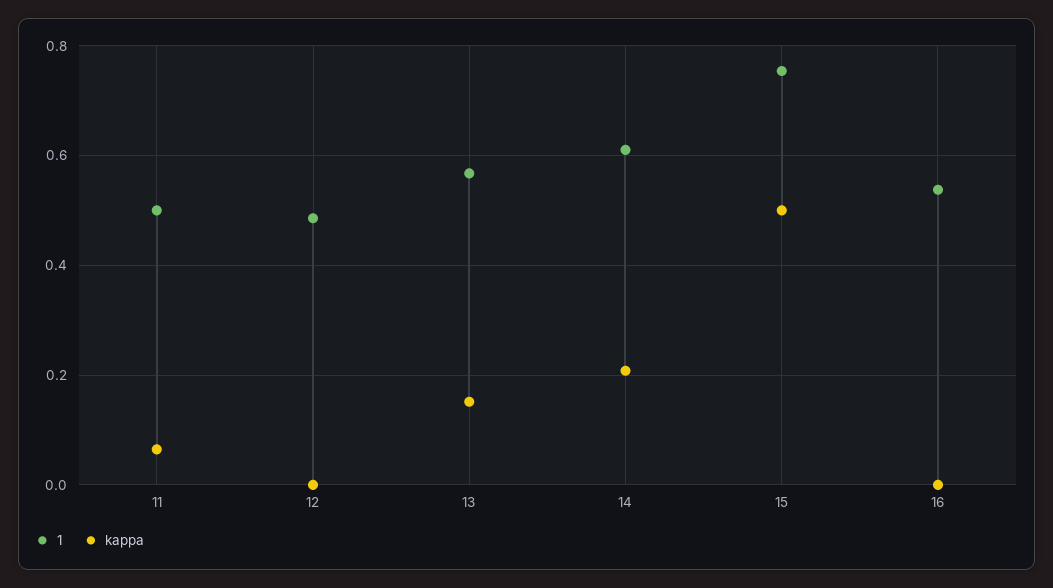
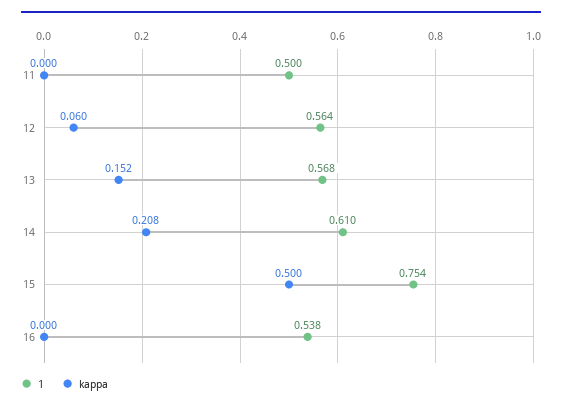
  {
    "1": {
      "11": 0.5,
-     "12": 0.48,
+     "12": 0.564,
      "13": 0.568,
      "14": 0.61,
      "15": 0.754,
      "16": 0.538
    },
    "kappa": {
-     "11": 0.06,
+     "11": 0,
-     "12": 0,
+     "12": 0.06,
      "13": 0.152,
      "14": 0.208,
      "15": 0.5,
      "16": 0
    }
  }

